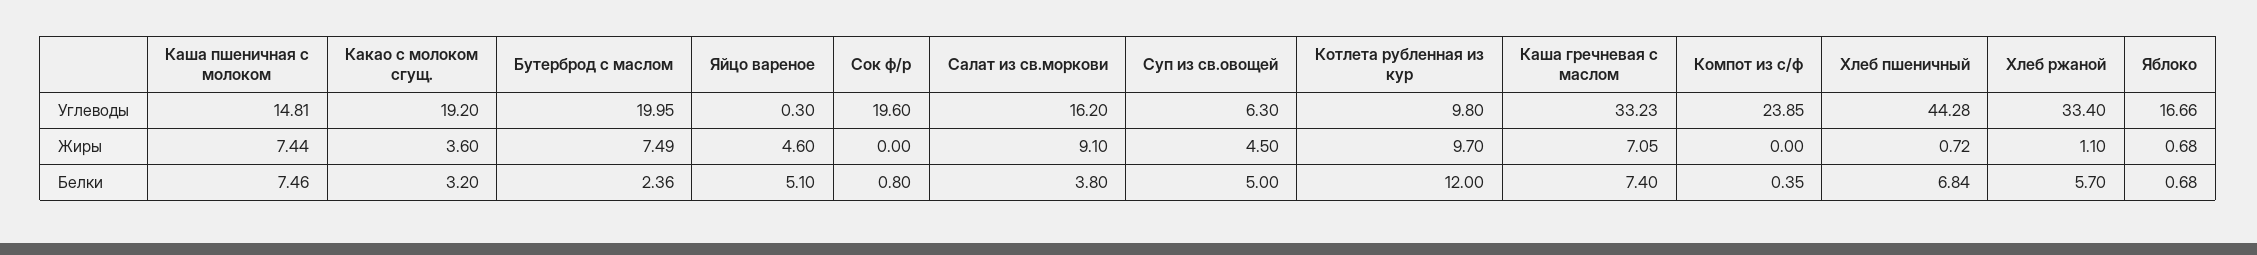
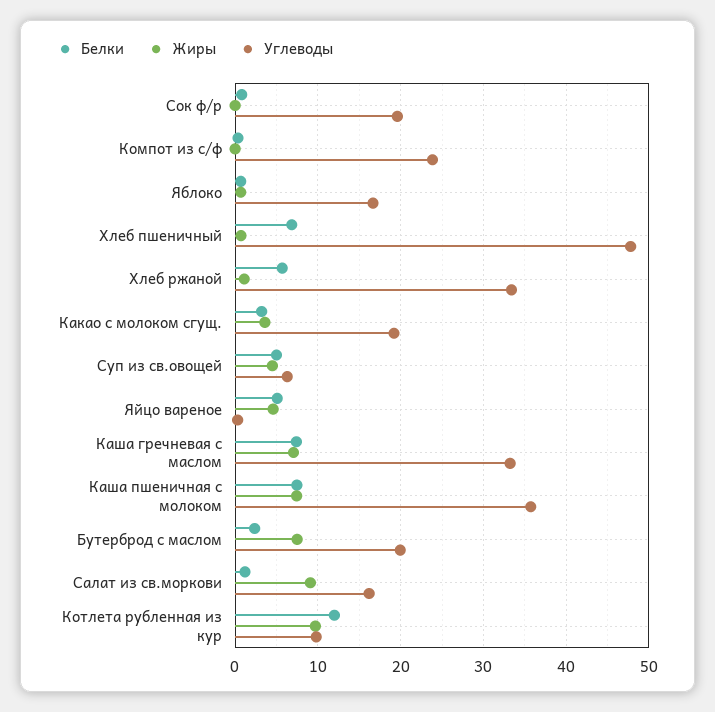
  {
    "Углеводы": {
-     "Каша пшеничная с молоком": 14.81,
+     "Каша пшеничная с молоком": 36,
      "Какао с молоком сгущ.": 19.2,
      "Бутерброд с маслом": 19.95,
      "Яйцо вареное": 0.3,
      "Сок ф/р": 19.6,
      "Салат из св.моркови": 16.2,
      "Суп из св.овощей": 6.3,
      "Котлета рубленная из кур": 9.8,
      "Каша гречневая с маслом": 33.23,
      "Компот из с/ф": 23.85,
-     "Хлеб пшеничный": 44.28,
+     "Хлеб пшеничный": 48,
      "Хлеб ржаной": 33.4,
      "Яблоко": 16.66
    },
    "Жиры": {
      "Каша пшеничная с молоком": 7.44,
      "Какао с молоком сгущ.": 3.6,
      "Бутерброд с маслом": 7.49,
      "Яйцо вареное": 4.6,
      "Сок ф/р": 0,
      "Салат из св.моркови": 9.1,
      "Суп из св.овощей": 4.5,
      "Котлета рубленная из кур": 9.7,
      "Каша гречневая с маслом": 7.05,
      "Компот из с/ф": 0,
      "Хлеб пшеничный": 0.72,
      "Хлеб ржаной": 1.1,
      "Яблоко": 0.68
    },
    "Белки": {
      "Каша пшеничная с молоком": 7.46,
      "Какао с молоком сгущ.": 3.2,
      "Бутерброд с маслом": 2.36,
      "Яйцо вареное": 5.1,
      "Сок ф/р": 0.8,
-     "Салат из св.моркови": 3.8,
+     "Салат из св.моркови": 1,
      "Суп из св.овощей": 5,
      "Котлета рубленная из кур": 12,
      "Каша гречневая с маслом": 7.4,
      "Компот из с/ф": 0.35,
      "Хлеб пшеничный": 6.84,
      "Хлеб ржаной": 5.7,
      "Яблоко": 0.68
    }
  }

